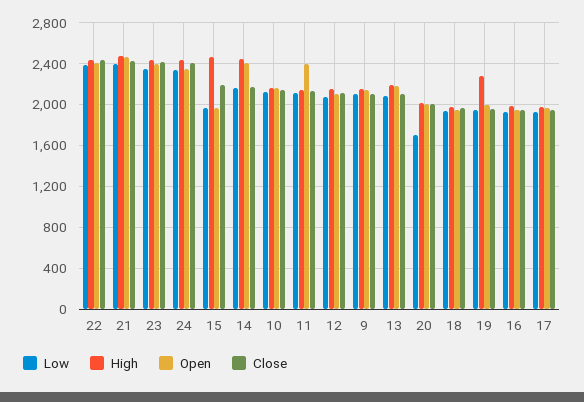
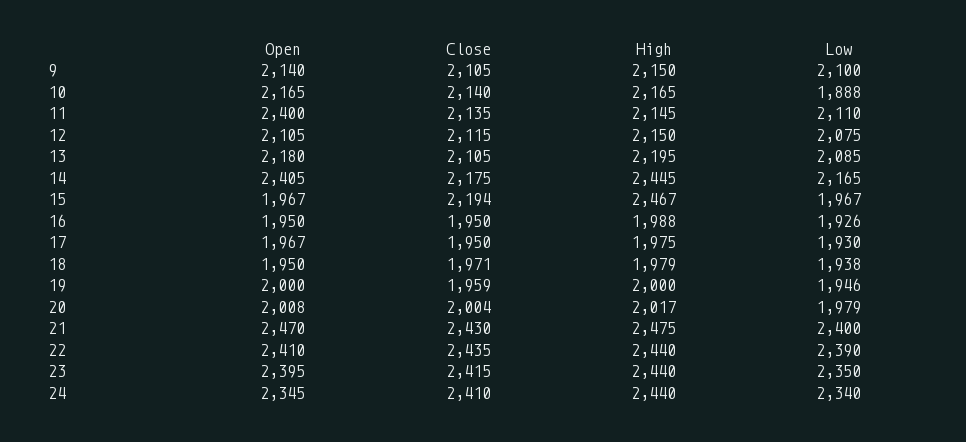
  {
    "Low": {
      "22": 2390,
      "21": 2400,
      "23": 2350,
      "24": 2340,
      "15": 1967,
      "14": 2165,
-     "10": 2100,
+     "10": 1888,
      "11": 2110,
      "12": 2075,
      "9": 2100,
      "13": 2085,
-     "20": 1700,
+     "20": 1979,
      "18": 1938,
      "19": 1946,
      "16": 1926,
      "17": 1930
    },
    "High": {
      "22": 2440,
      "21": 2475,
      "23": 2440,
      "24": 2440,
      "15": 2467,
      "14": 2445,
      "10": 2165,
      "11": 2145,
      "12": 2150,
      "9": 2150,
      "13": 2195,
      "20": 2017,
      "18": 1979,
-     "19": 2300,
+     "19": 2000,
      "16": 1988,
      "17": 1975
    },
    "Open": {
      "22": 2410,
      "21": 2470,
      "23": 2395,
      "24": 2345,
      "15": 1967,
      "14": 2405,
      "10": 2165,
      "11": 2400,
      "12": 2105,
      "9": 2140,
      "13": 2180,
      "20": 2008,
      "18": 1950,
      "19": 2000,
      "16": 1950,
      "17": 1967
    },
    "Close": {
      "22": 2435,
      "21": 2430,
      "23": 2415,
      "24": 2410,
      "15": 2194,
      "14": 2175,
      "10": 2140,
      "11": 2135,
      "12": 2115,
      "9": 2105,
      "13": 2105,
      "20": 2004,
      "18": 1971,
      "19": 1959,
      "16": 1950,
      "17": 1950
    }
  }

